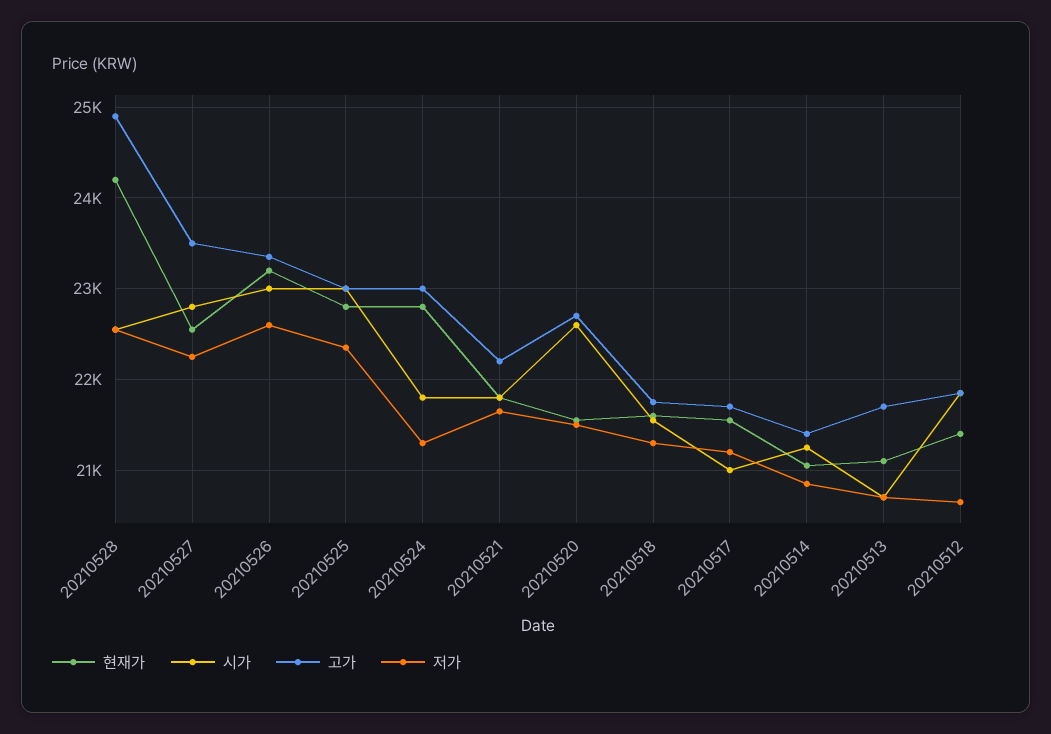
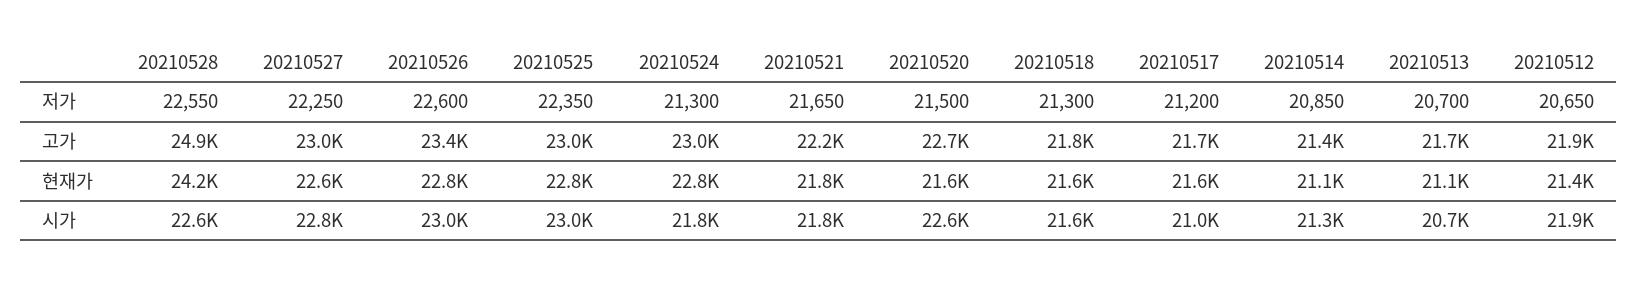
  {
    "현재가": {
      "20210528": 24200,
      "20210527": 22600,
-     "20210526": 23200,
+     "20210526": 22800,
      "20210525": 22800,
      "20210524": 22800,
      "20210521": 21800,
      "20210520": 21600,
      "20210518": 21600,
      "20210517": 21600,
      "20210514": 21100,
      "20210513": 21100,
      "20210512": 21400
    },
    "시가": {
      "20210528": 22600,
      "20210527": 22800,
      "20210526": 23000,
      "20210525": 23000,
      "20210524": 21800,
      "20210521": 21800,
      "20210520": 22600,
      "20210518": 21600,
      "20210517": 21000,
      "20210514": 21300,
      "20210513": 20700,
      "20210512": 21900
    },
    "고가": {
      "20210528": 24900,
-     "20210527": 23500,
+     "20210527": 23000,
      "20210526": 23400,
      "20210525": 23000,
      "20210524": 23000,
      "20210521": 22200,
      "20210520": 22700,
      "20210518": 21800,
      "20210517": 21700,
      "20210514": 21400,
      "20210513": 21700,
      "20210512": 21900
    },
    "저가": {
      "20210528": 22550,
      "20210527": 22250,
      "20210526": 22600,
      "20210525": 22350,
      "20210524": 21300,
      "20210521": 21650,
      "20210520": 21500,
      "20210518": 21300,
      "20210517": 21200,
      "20210514": 20850,
      "20210513": 20700,
      "20210512": 20650
    }
  }

